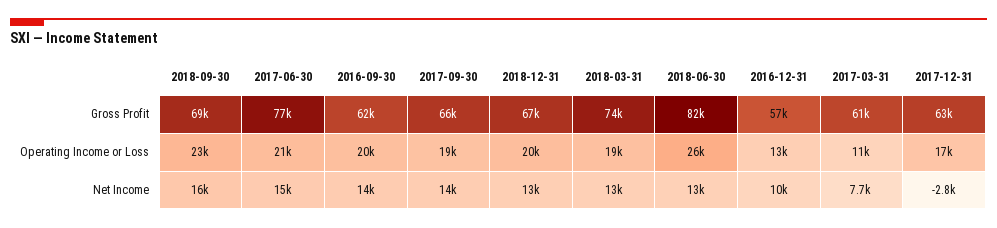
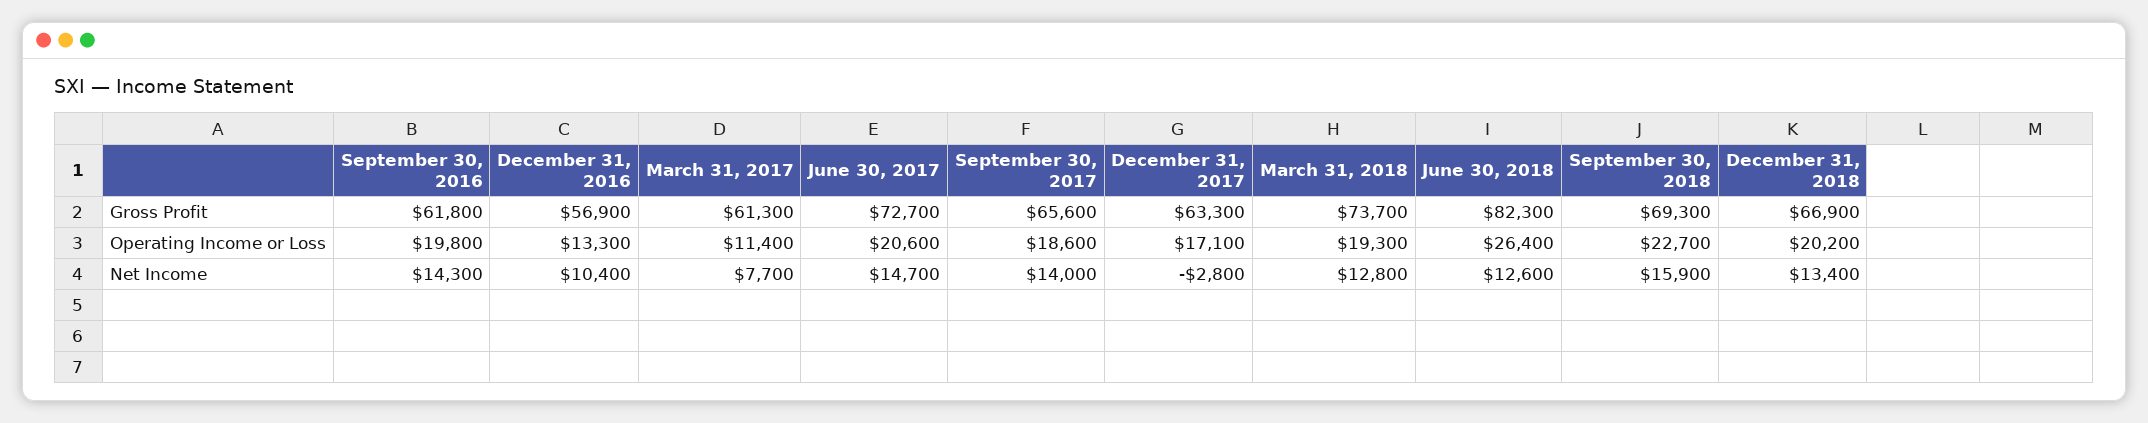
  {
    "2018-09-30": {
      "Gross Profit": 69300,
      "Operating Income or Loss": 22700,
      "Net Income": 15900
    },
    "2017-06-30": {
-     "Gross Profit": 77000,
+     "Gross Profit": 72700,
      "Operating Income or Loss": 20600,
      "Net Income": 14700
    },
    "2016-09-30": {
      "Gross Profit": 61800,
      "Operating Income or Loss": 19800,
      "Net Income": 14300
    },
    "2017-09-30": {
      "Gross Profit": 65600,
      "Operating Income or Loss": 18600,
      "Net Income": 14000
    },
    "2018-12-31": {
      "Gross Profit": 66900,
      "Operating Income or Loss": 20200,
      "Net Income": 13400
    },
    "2018-03-31": {
      "Gross Profit": 73700,
      "Operating Income or Loss": 19300,
      "Net Income": 12800
    },
    "2018-06-30": {
      "Gross Profit": 82300,
      "Operating Income or Loss": 26400,
      "Net Income": 12600
    },
    "2016-12-31": {
      "Gross Profit": 56900,
      "Operating Income or Loss": 13300,
      "Net Income": 10400
    },
    "2017-03-31": {
      "Gross Profit": 61300,
      "Operating Income or Loss": 11400,
      "Net Income": 7700
    },
    "2017-12-31": {
      "Gross Profit": 63300,
      "Operating Income or Loss": 17100,
      "Net Income": -2800
    }
  }

